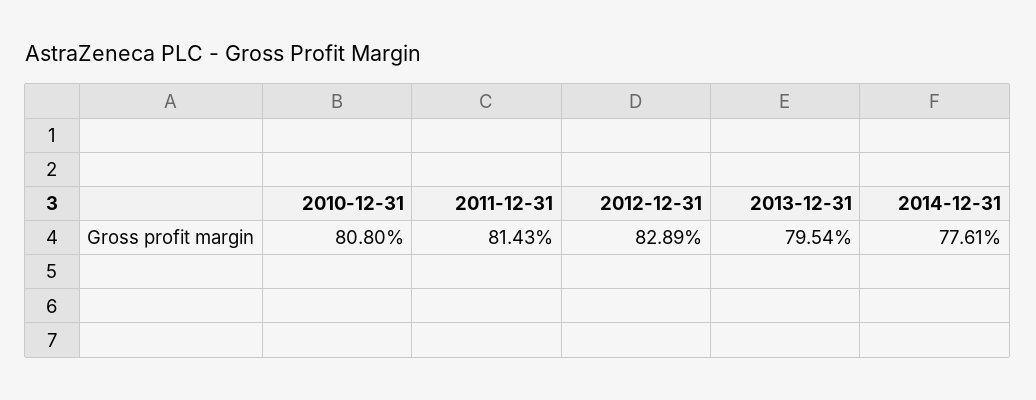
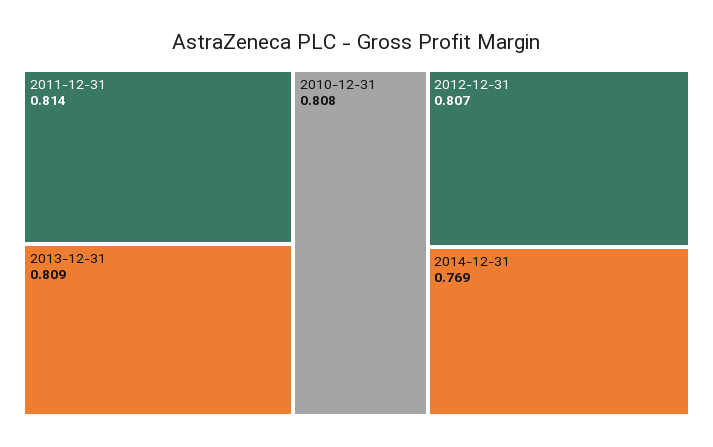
  {
    "2010-12-31": 0.808,
    "2011-12-31": 0.8143,
-   "2012-12-31": 0.8289,
+   "2012-12-31": 0.807,
-   "2013-12-31": 0.7954,
+   "2013-12-31": 0.809,
-   "2014-12-31": 0.7761
+   "2014-12-31": 0.769
  }

